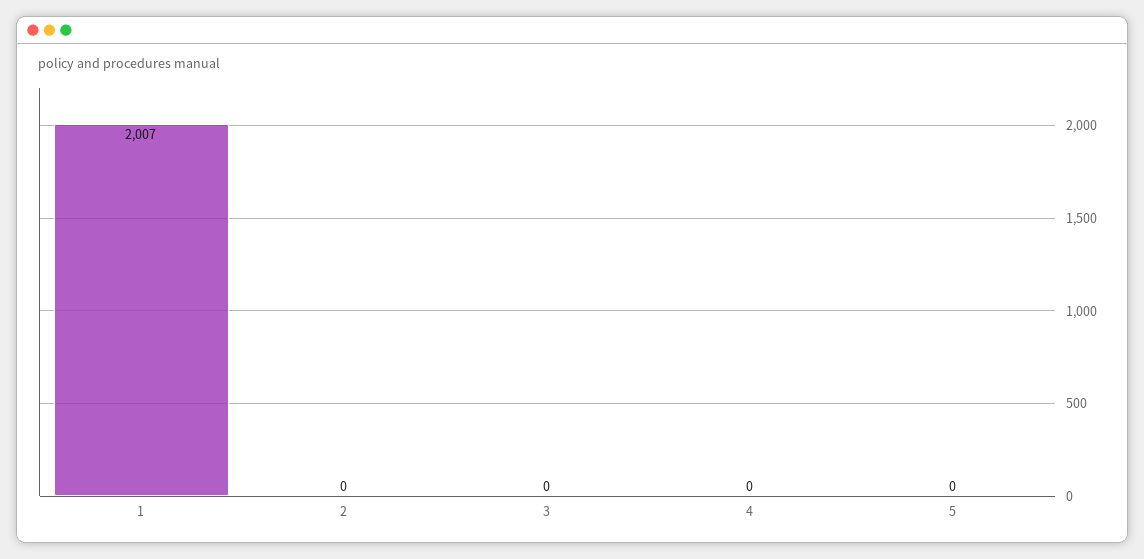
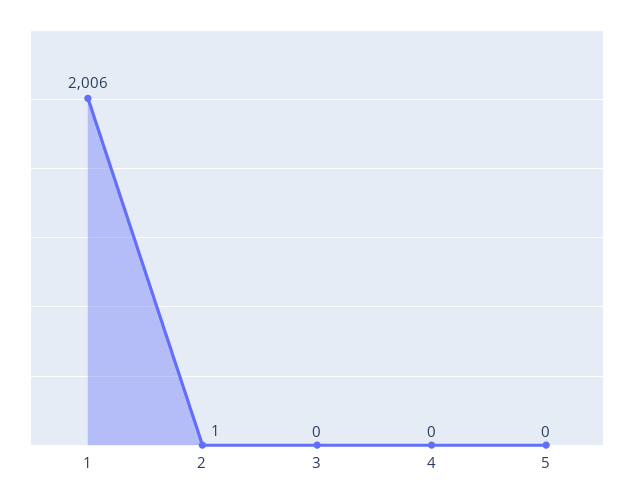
  {
-   "1": 2007,
+   "1": 2006,
-   "2": 0,
+   "2": 1,
    "3": 0,
    "4": 0,
    "5": 0
  }

